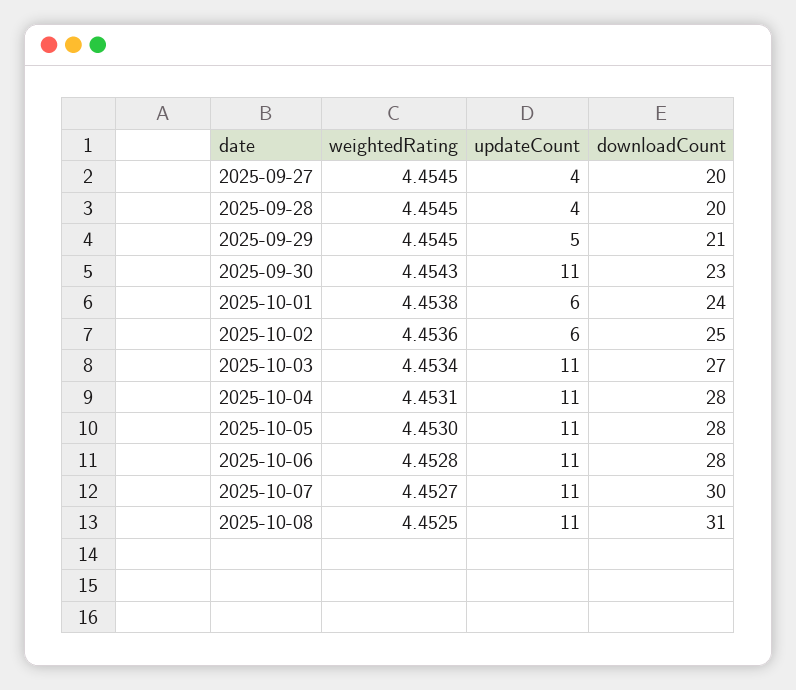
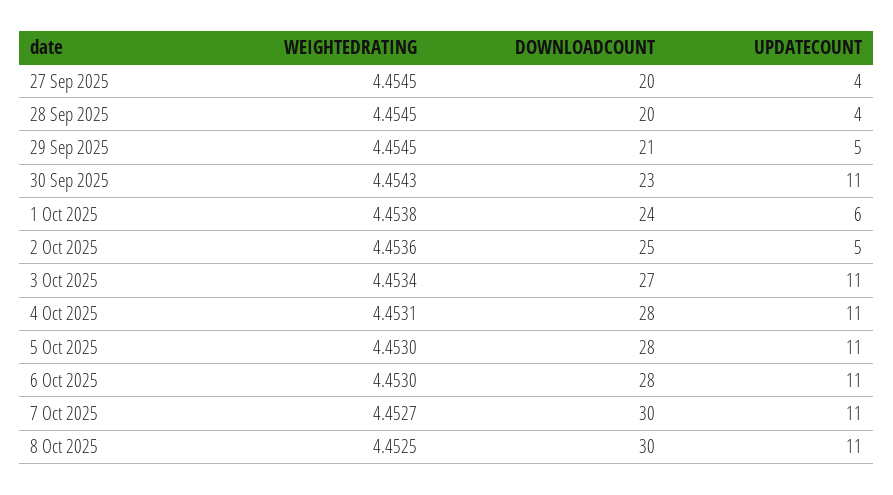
  {
    "weightedRating": {
      "2025-09-27": 4.4545,
      "2025-09-28": 4.4545,
      "2025-09-29": 4.4545,
      "2025-09-30": 4.4543,
      "2025-10-01": 4.4538,
      "2025-10-02": 4.4536,
      "2025-10-03": 4.4534,
      "2025-10-04": 4.4531,
      "2025-10-05": 4.453,
-     "2025-10-06": 4.4528,
+     "2025-10-06": 4.453,
      "2025-10-07": 4.4527,
      "2025-10-08": 4.4525
    },
    "updateCount": {
      "2025-09-27": 4,
      "2025-09-28": 4,
      "2025-09-29": 5,
      "2025-09-30": 11,
      "2025-10-01": 6,
-     "2025-10-02": 6,
+     "2025-10-02": 5,
      "2025-10-03": 11,
      "2025-10-04": 11,
      "2025-10-05": 11,
      "2025-10-06": 11,
      "2025-10-07": 11,
      "2025-10-08": 11
    },
    "downloadCount": {
      "2025-09-27": 20,
      "2025-09-28": 20,
      "2025-09-29": 21,
      "2025-09-30": 23,
      "2025-10-01": 24,
      "2025-10-02": 25,
      "2025-10-03": 27,
      "2025-10-04": 28,
      "2025-10-05": 28,
      "2025-10-06": 28,
      "2025-10-07": 30,
-     "2025-10-08": 31
+     "2025-10-08": 30
    }
  }

